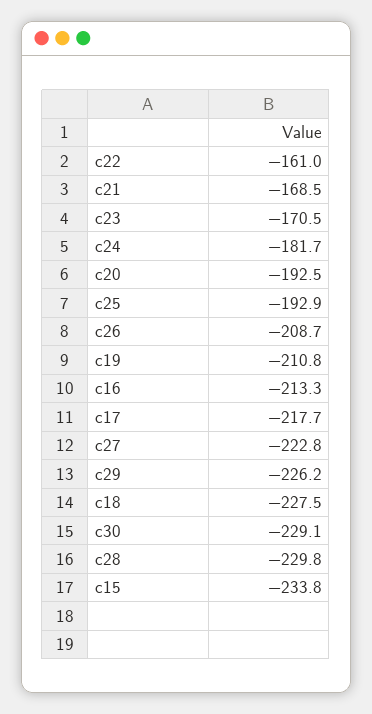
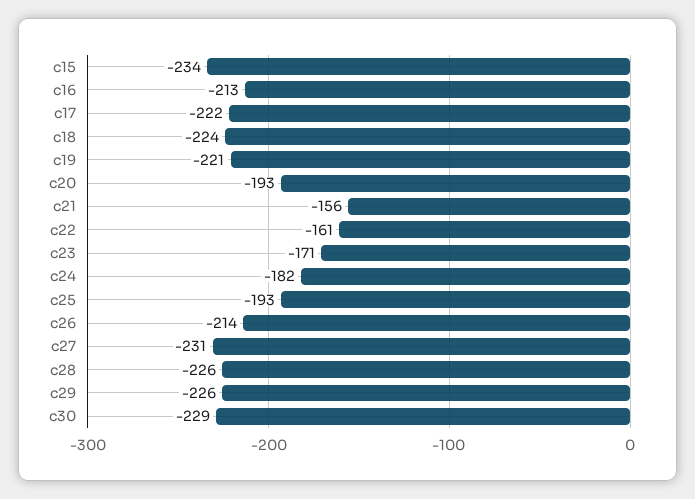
  {
    "c22": -161,
-   "c21": -168.5,
+   "c21": -156,
    "c23": -170.5,
    "c24": -181.7,
    "c20": -192.5,
    "c25": -192.9,
-   "c26": -208.7,
+   "c26": -214,
-   "c19": -210.8,
+   "c19": -221,
    "c16": -213.3,
-   "c17": -217.7,
+   "c17": -222,
-   "c27": -222.8,
+   "c27": -231,
    "c29": -226.2,
-   "c18": -227.5,
+   "c18": -224,
    "c30": -229.1,
-   "c28": -229.8,
+   "c28": -226,
    "c15": -233.8
  }

